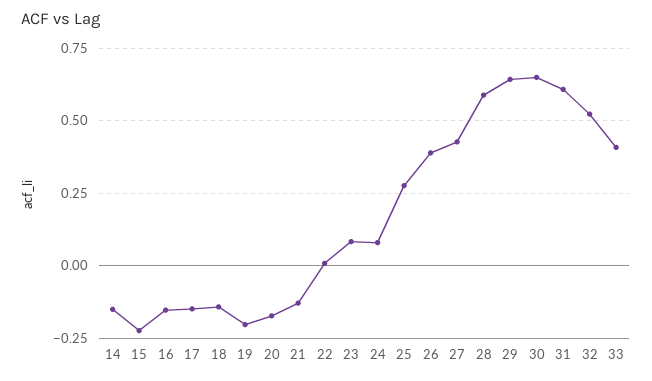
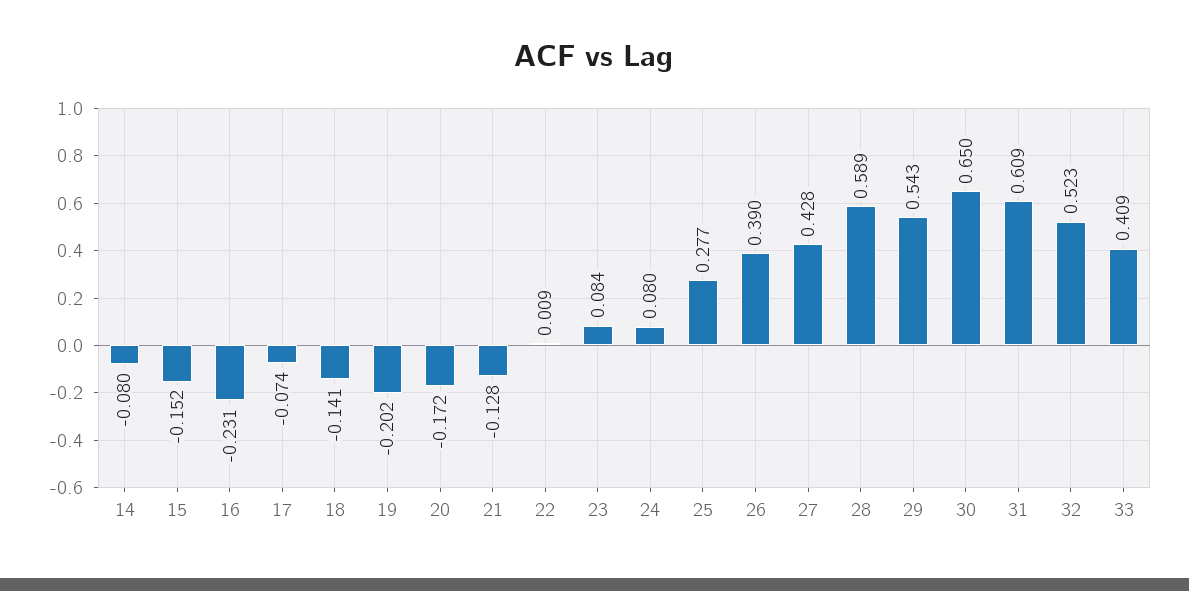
  {
-   "14": -0.15,
+   "14": -0.08,
-   "15": -0.225,
+   "15": -0.152,
-   "16": -0.15,
+   "16": -0.231,
-   "17": -0.15,
+   "17": -0.074,
    "18": -0.141,
    "19": -0.202,
    "20": -0.172,
    "21": -0.128,
    "22": 0.009,
    "23": 0.084,
    "24": 0.08,
    "25": 0.277,
    "26": 0.39,
    "27": 0.428,
    "28": 0.589,
-   "29": 0.65,
+   "29": 0.543,
    "30": 0.65,
    "31": 0.609,
    "32": 0.523,
    "33": 0.409
  }

